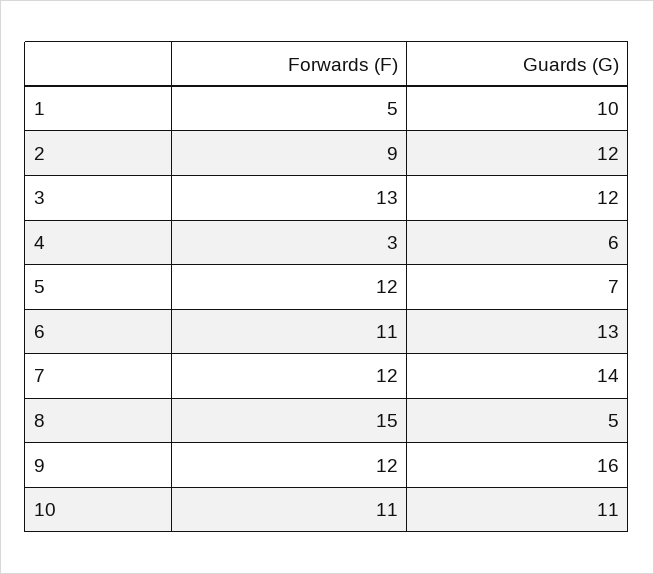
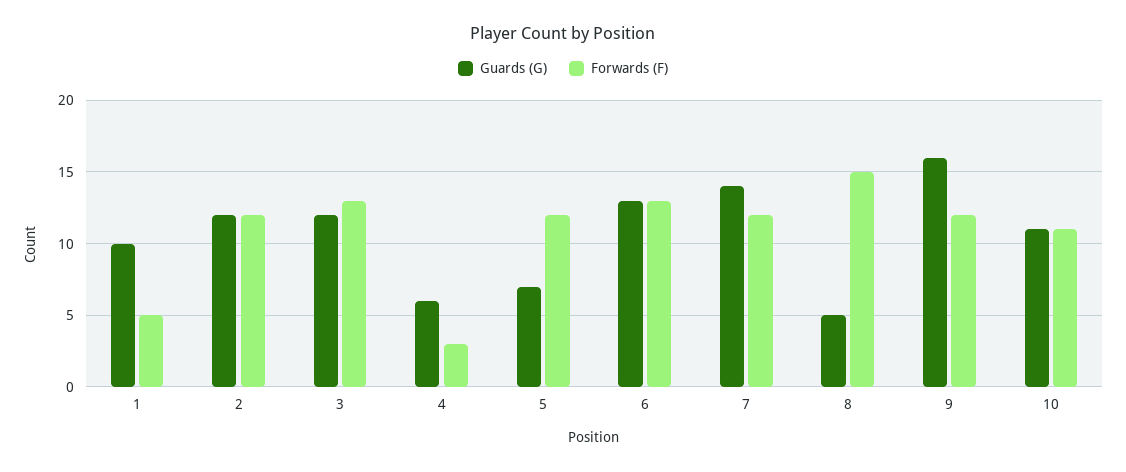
  {
    "Forwards (F)": {
      "1": 5,
-     "2": 9,
+     "2": 12,
      "3": 13,
      "4": 3,
      "5": 12,
-     "6": 11,
+     "6": 13,
      "7": 12,
      "8": 15,
      "9": 12,
      "10": 11
    },
    "Guards (G)": {
      "1": 10,
      "2": 12,
      "3": 12,
      "4": 6,
      "5": 7,
      "6": 13,
      "7": 14,
      "8": 5,
      "9": 16,
      "10": 11
    }
  }

